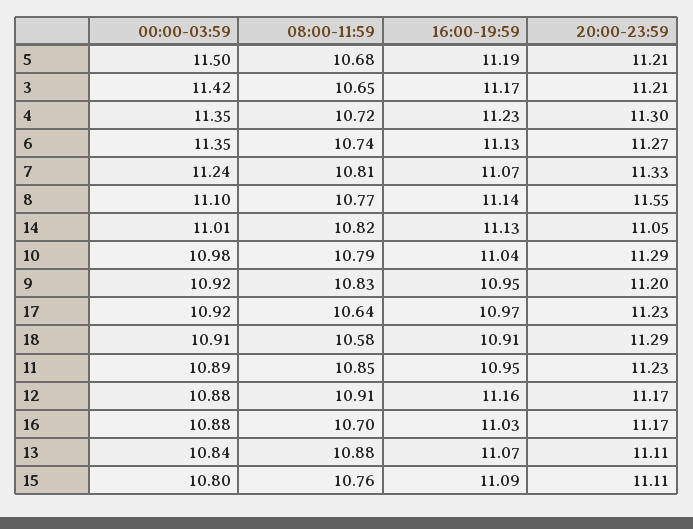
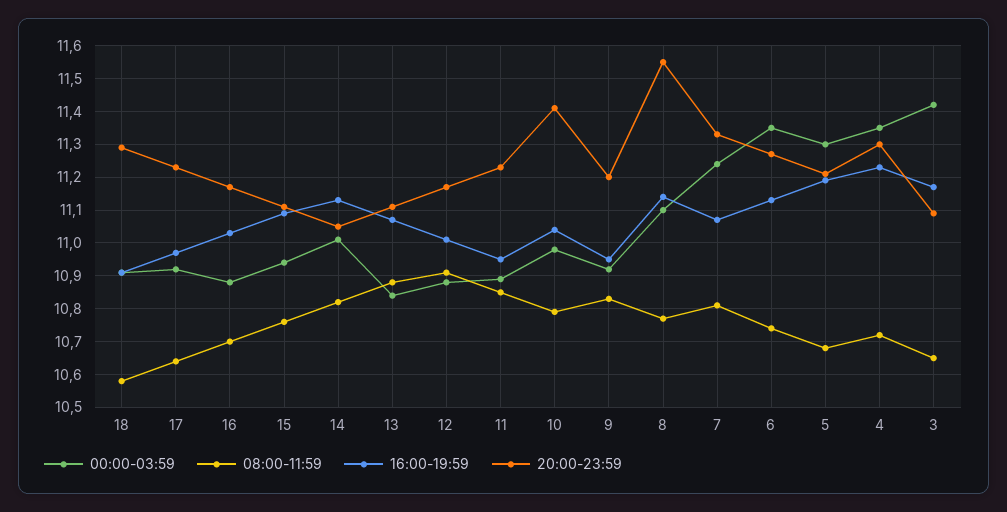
  {
    "00:00-03:59": {
-     "5": 11.5,
+     "5": 11.3,
      "3": 11.42,
      "4": 11.35,
      "6": 11.35,
      "7": 11.24,
      "8": 11.1,
      "14": 11.01,
      "10": 10.98,
      "9": 10.92,
      "17": 10.92,
      "18": 10.91,
      "11": 10.89,
      "12": 10.88,
      "16": 10.88,
      "13": 10.84,
-     "15": 10.8
+     "15": 10.95
    },
    "08:00-11:59": {
      "5": 10.68,
      "3": 10.65,
      "4": 10.72,
      "6": 10.74,
      "7": 10.81,
      "8": 10.77,
      "14": 10.82,
      "10": 10.79,
      "9": 10.83,
      "17": 10.64,
      "18": 10.58,
      "11": 10.85,
      "12": 10.91,
      "16": 10.7,
      "13": 10.88,
      "15": 10.76
    },
    "16:00-19:59": {
      "5": 11.19,
      "3": 11.17,
      "4": 11.23,
      "6": 11.13,
      "7": 11.07,
      "8": 11.14,
      "14": 11.13,
      "10": 11.04,
      "9": 10.95,
      "17": 10.97,
      "18": 10.91,
      "11": 10.95,
-     "12": 11.16,
+     "12": 11,
      "16": 11.03,
      "13": 11.07,
      "15": 11.09
    },
    "20:00-23:59": {
      "5": 11.21,
-     "3": 11.21,
+     "3": 11.1,
      "4": 11.3,
      "6": 11.27,
      "7": 11.33,
      "8": 11.55,
      "14": 11.05,
-     "10": 11.29,
+     "10": 11.4,
      "9": 11.2,
      "17": 11.23,
      "18": 11.29,
      "11": 11.23,
      "12": 11.17,
      "16": 11.17,
      "13": 11.11,
      "15": 11.11
    }
  }

